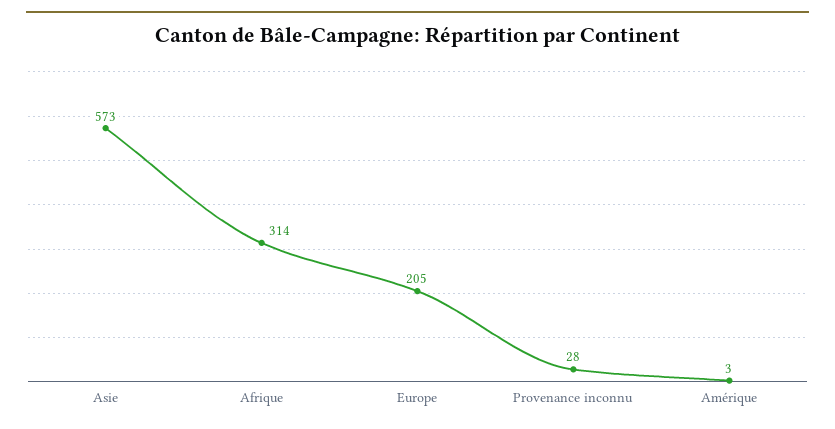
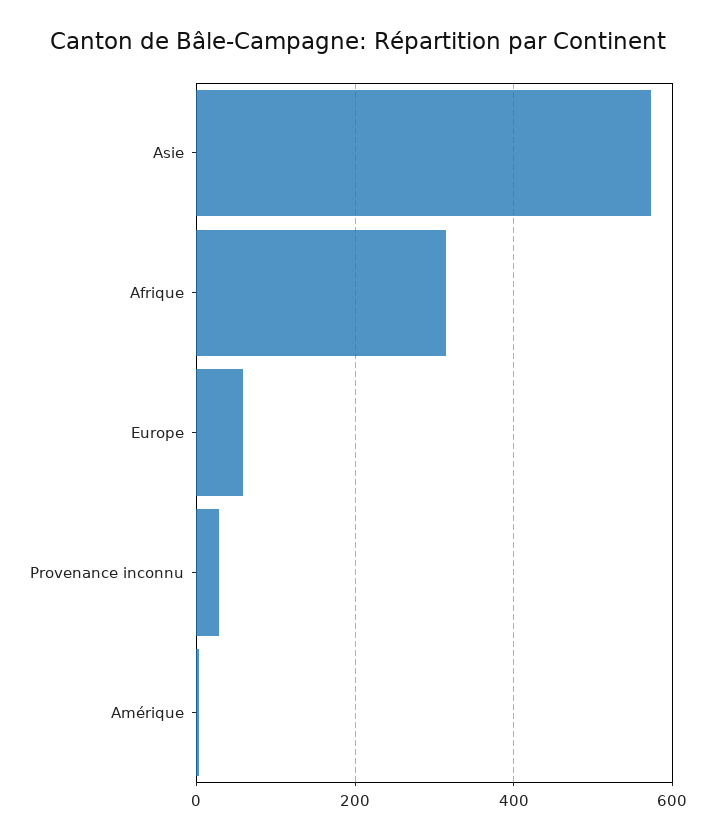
  {
    "Asie": 573,
    "Afrique": 314,
-   "Europe": 205,
+   "Europe": 60,
    "Provenance inconnu": 28,
    "Amérique": 3
  }

